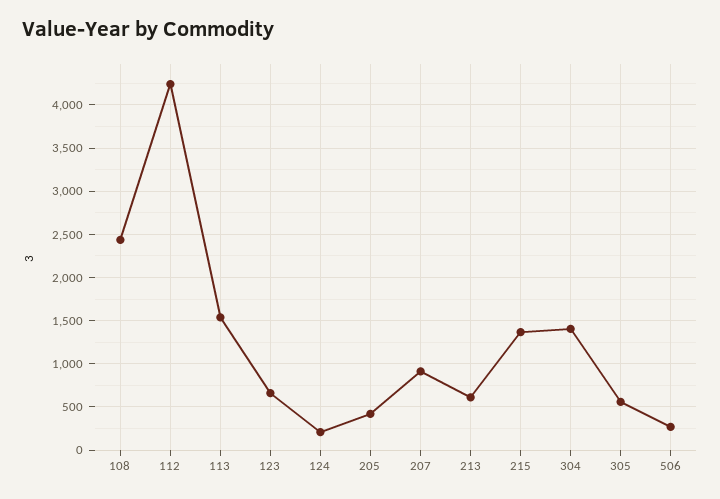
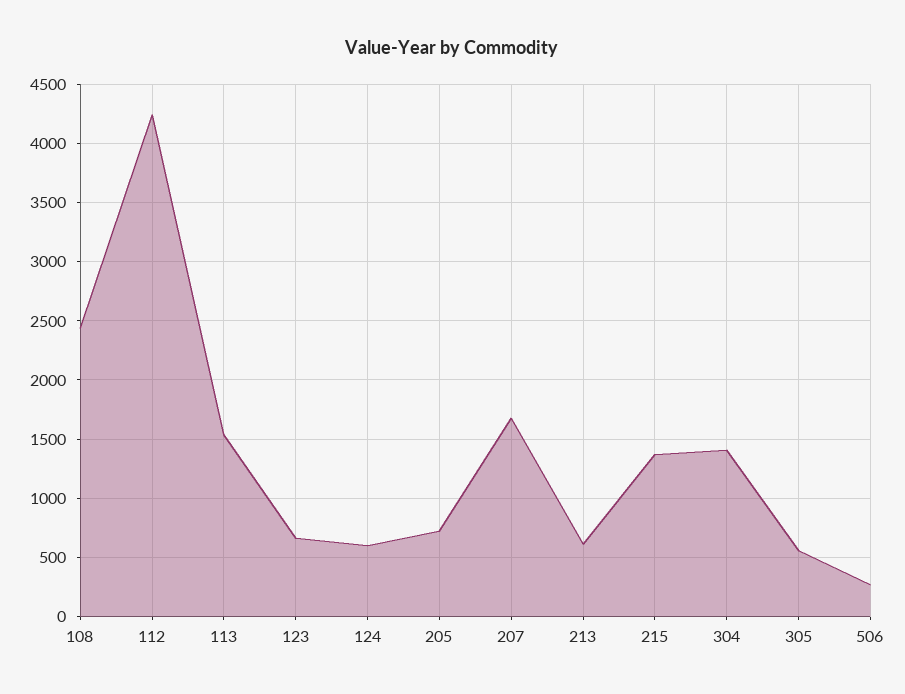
  {
    "108": 2400,
    "112": 4200,
    "113": 1500,
    "123": 700,
-   "124": 200,
+   "124": 600,
-   "205": 400,
+   "205": 700,
-   "207": 900,
+   "207": 1700,
    "213": 600,
    "215": 1400,
    "304": 1400,
    "305": 600,
    "506": 300
  }

